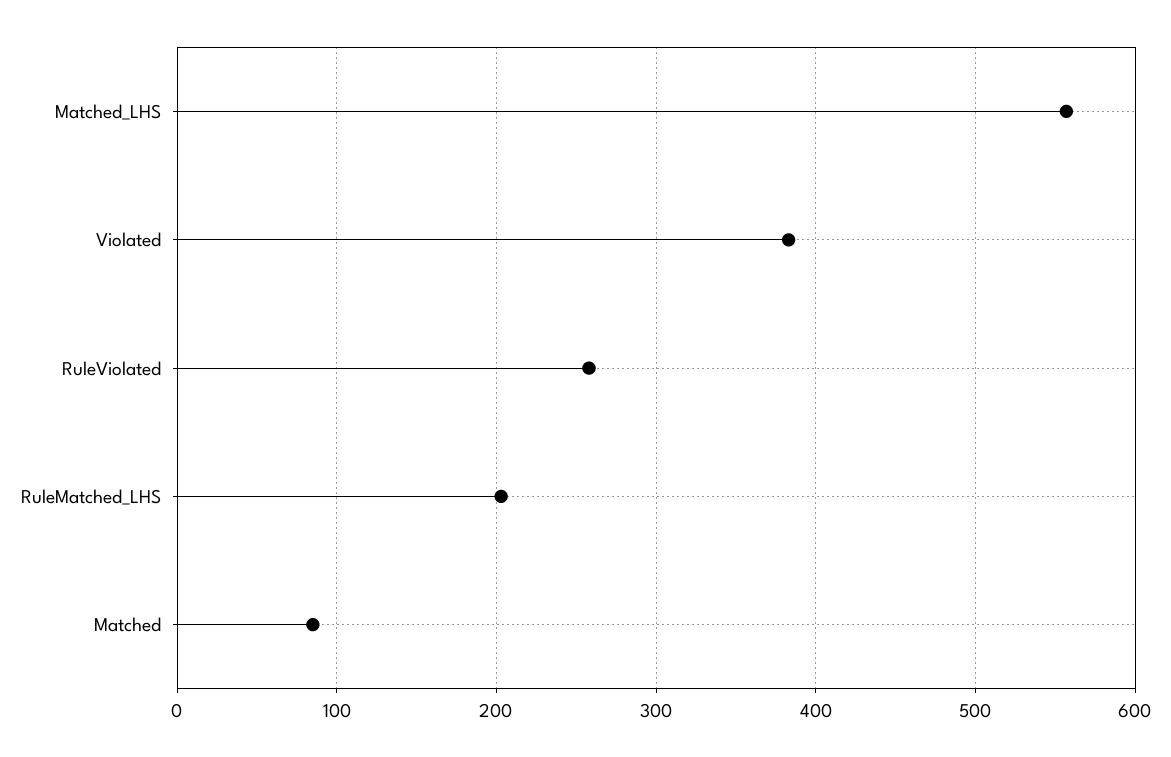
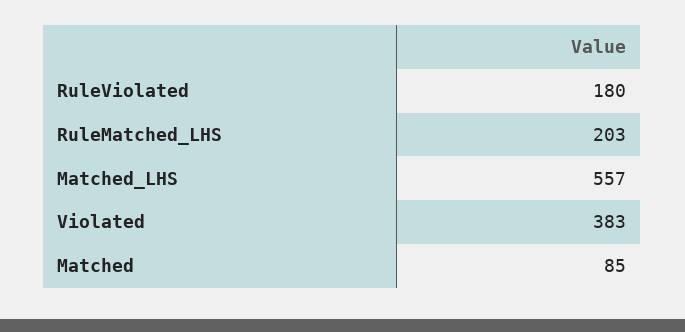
  {
    "Matched_LHS": 557,
    "Violated": 383,
-   "RuleViolated": 260,
+   "RuleViolated": 180,
    "RuleMatched_LHS": 203,
    "Matched": 85
  }

